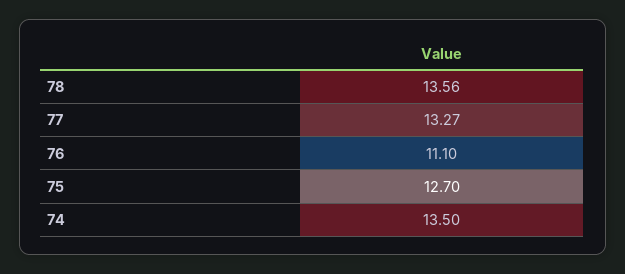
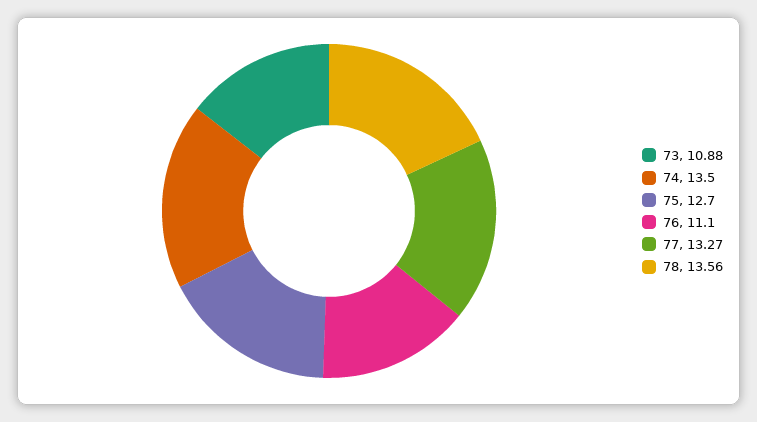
  {
    "78": 13.56,
    "77": 13.27,
    "76": 11.1,
    "75": 12.7,
-   "74": 13.5
+   "74": 13.5,
+   "73": 10.88
  }

